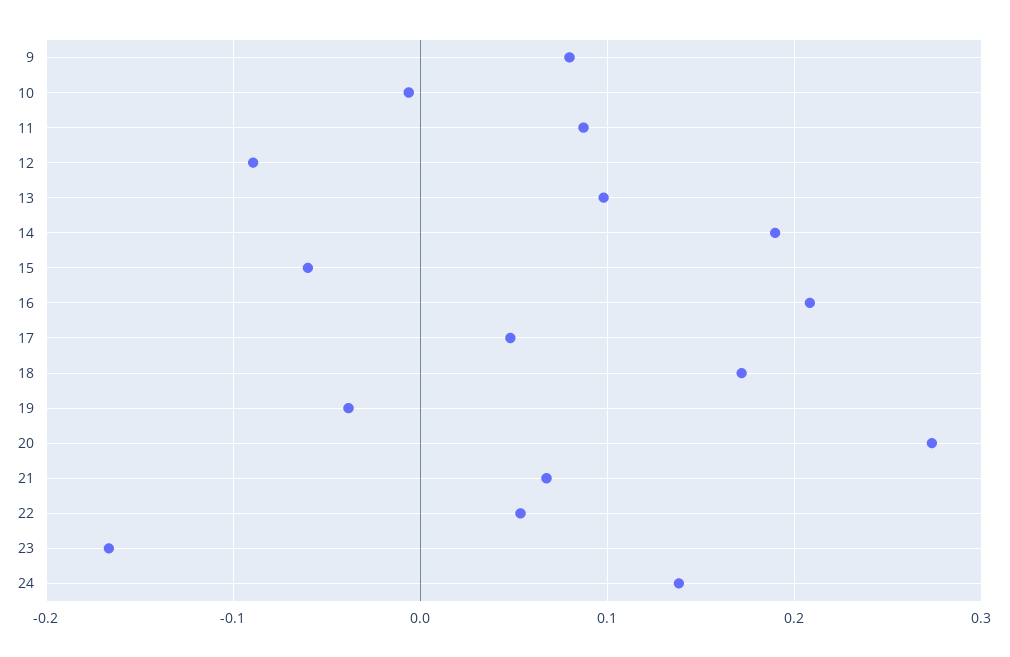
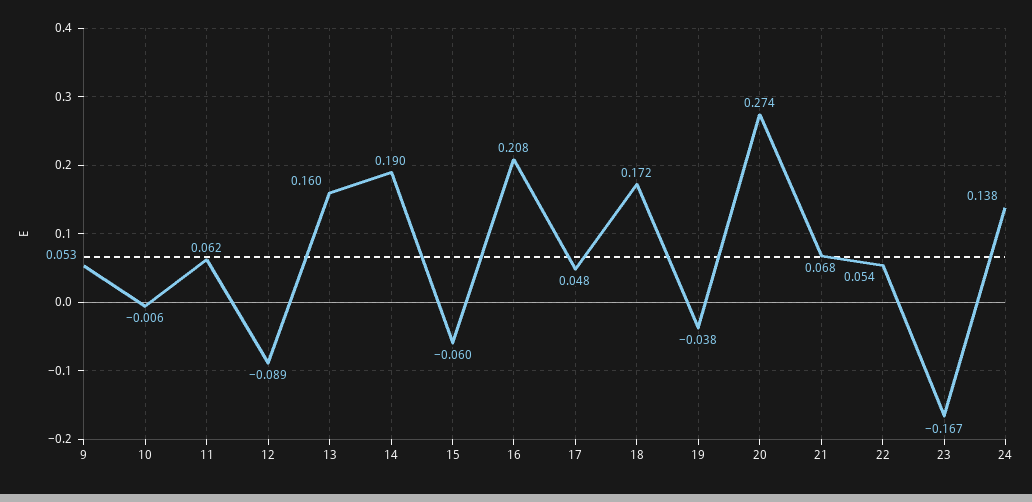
  {
-   "9": 0.08,
+   "9": 0.053,
    "10": -0.006,
-   "11": 0.09,
+   "11": 0.062,
    "12": -0.089,
-   "13": 0.1,
+   "13": 0.16,
    "14": 0.19,
    "15": -0.06,
    "16": 0.208,
    "17": 0.048,
    "18": 0.172,
    "19": -0.038,
    "20": 0.274,
    "21": 0.068,
    "22": 0.054,
    "23": -0.167,
    "24": 0.138
  }

